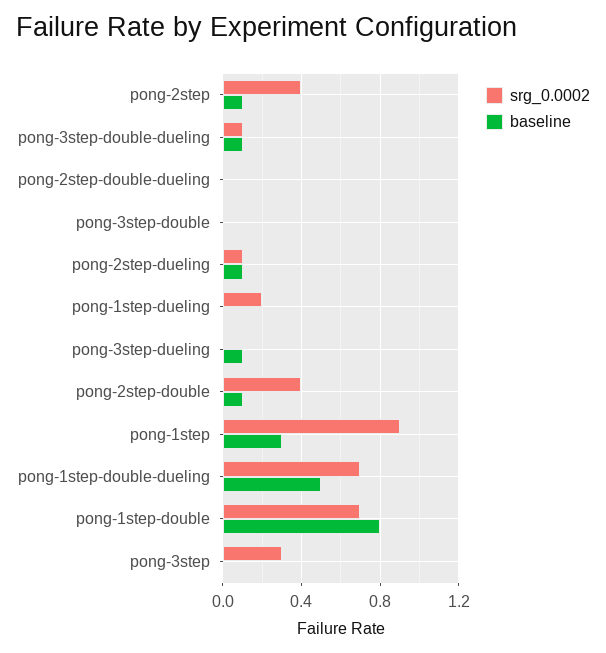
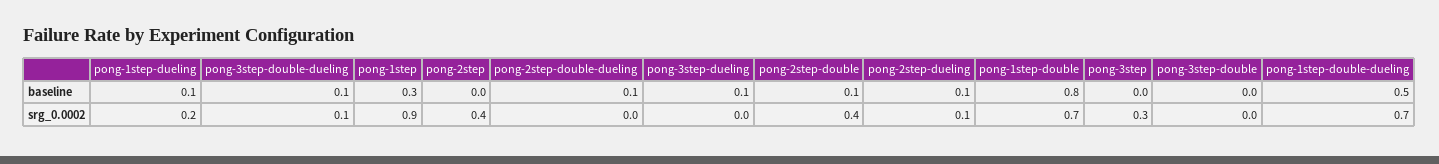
  {
    "srg_0.0002": {
      "pong-2step": 0.4,
      "pong-3step-double-dueling": 0.1,
      "pong-2step-double-dueling": 0,
      "pong-3step-double": 0,
      "pong-2step-dueling": 0.1,
      "pong-1step-dueling": 0.2,
      "pong-3step-dueling": 0,
      "pong-2step-double": 0.4,
      "pong-1step": 0.9,
      "pong-1step-double-dueling": 0.7,
      "pong-1step-double": 0.7,
      "pong-3step": 0.3
    },
    "baseline": {
-     "pong-2step": 0.1,
+     "pong-2step": 0,
      "pong-3step-double-dueling": 0.1,
-     "pong-2step-double-dueling": 0,
+     "pong-2step-double-dueling": 0.1,
      "pong-3step-double": 0,
      "pong-2step-dueling": 0.1,
-     "pong-1step-dueling": 0,
+     "pong-1step-dueling": 0.1,
      "pong-3step-dueling": 0.1,
      "pong-2step-double": 0.1,
      "pong-1step": 0.3,
      "pong-1step-double-dueling": 0.5,
      "pong-1step-double": 0.8,
      "pong-3step": 0
    }
  }

